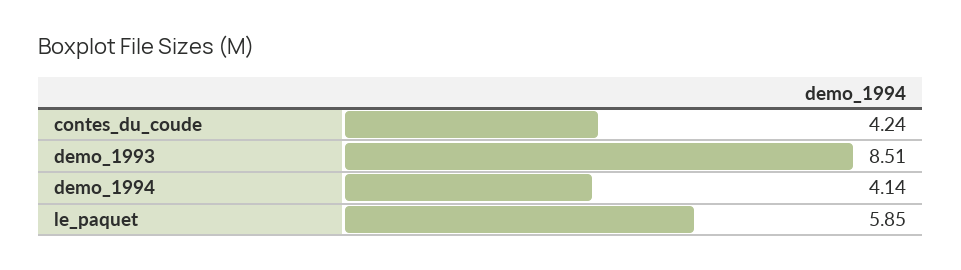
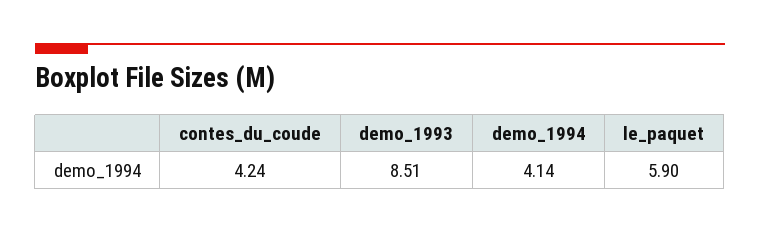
  {
    "contes_du_coude": 4.24,
    "demo_1993": 8.51,
    "demo_1994": 4.14,
-   "le_paquet": 5.85
+   "le_paquet": 5.9
  }

